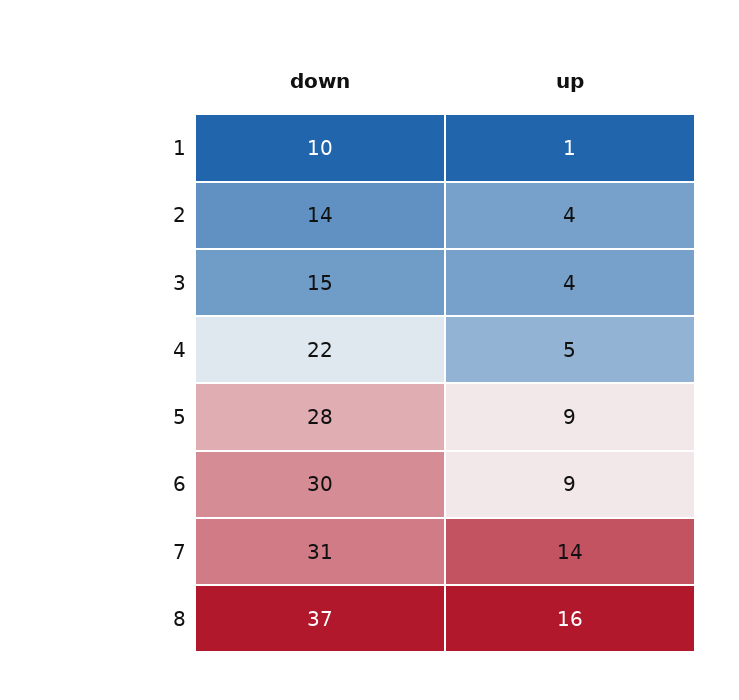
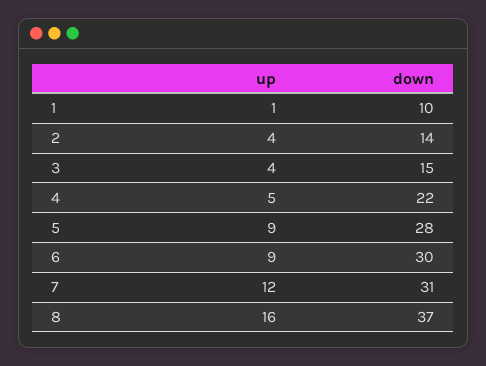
  {
    "down": {
      "1": 10,
      "2": 14,
      "3": 15,
      "4": 22,
      "5": 28,
      "6": 30,
      "7": 31,
      "8": 37
    },
    "up": {
      "1": 1,
      "2": 4,
      "3": 4,
      "4": 5,
      "5": 9,
      "6": 9,
-     "7": 14,
+     "7": 12,
      "8": 16
    }
  }

